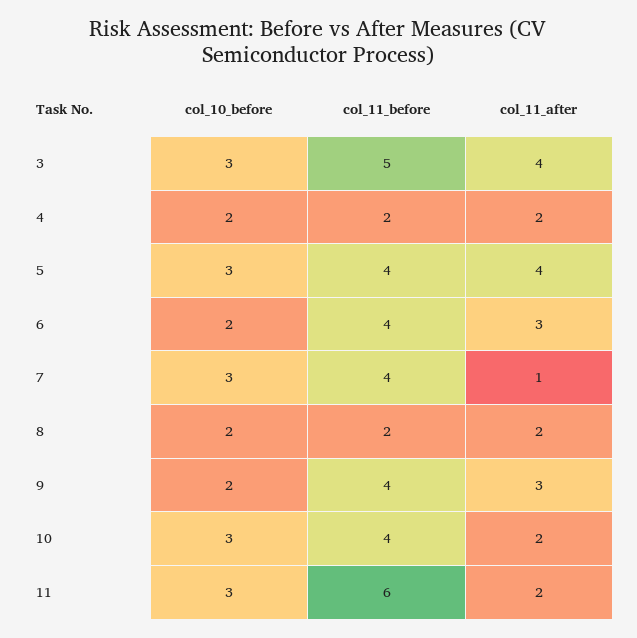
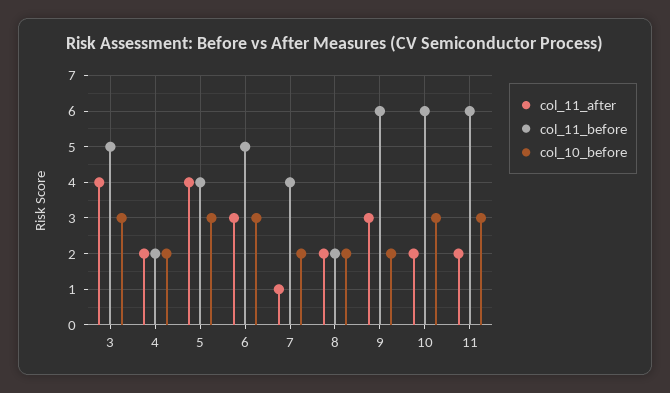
  {
    "col_10_before": {
      "3": 3,
      "4": 2,
      "5": 3,
-     "6": 2,
+     "6": 3,
-     "7": 3,
+     "7": 2,
      "8": 2,
      "9": 2,
      "10": 3,
      "11": 3
    },
    "col_11_before": {
      "3": 5,
      "4": 2,
      "5": 4,
-     "6": 4,
+     "6": 5,
      "7": 4,
      "8": 2,
-     "9": 4,
+     "9": 6,
-     "10": 4,
+     "10": 6,
      "11": 6
    },
    "col_11_after": {
      "3": 4,
      "4": 2,
      "5": 4,
      "6": 3,
      "7": 1,
      "8": 2,
      "9": 3,
      "10": 2,
      "11": 2
    }
  }

